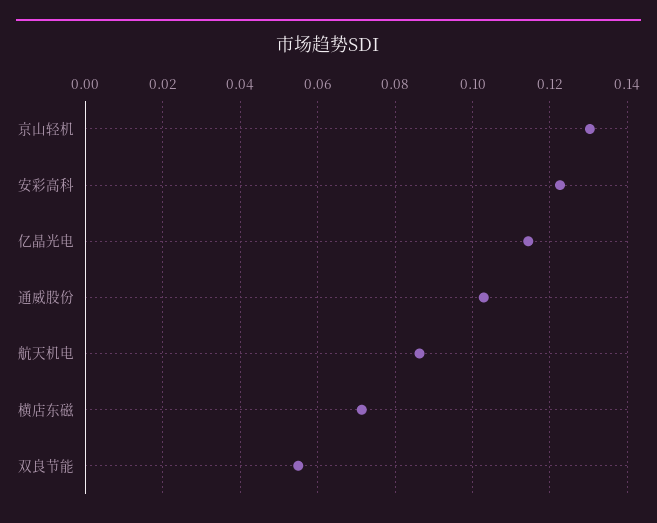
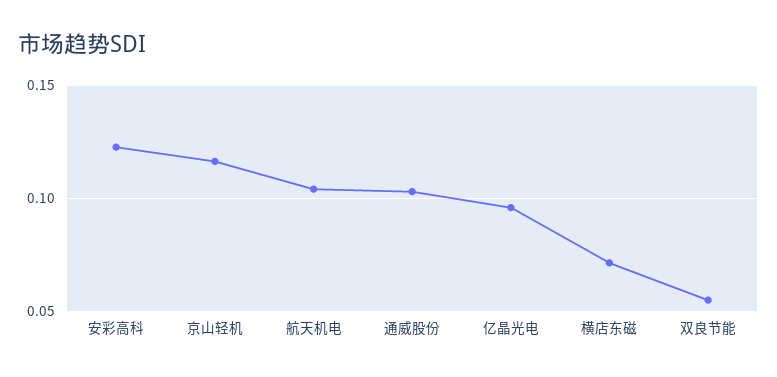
  {
-   "京山轻机": 0.13,
+   "京山轻机": 0.115,
    "安彩高科": 0.122,
-   "亿晶光电": 0.114,
+   "亿晶光电": 0.095,
    "通威股份": 0.102,
-   "航天机电": 0.086,
+   "航天机电": 0.105,
    "横店东磁": 0.072,
    "双良节能": 0.056
  }

